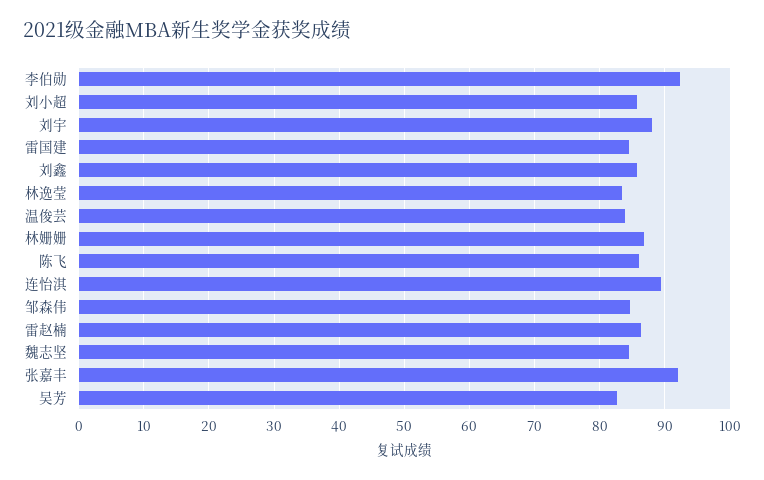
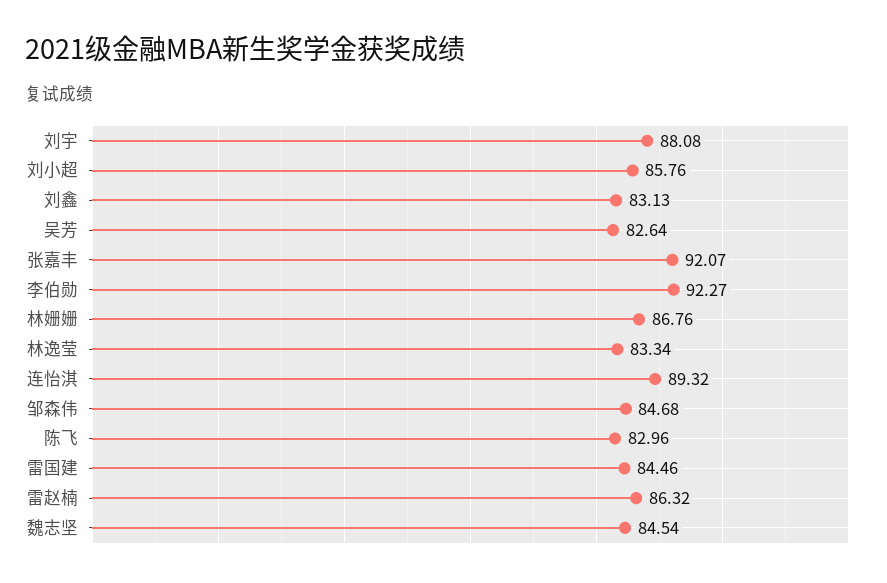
  {
    "李伯勋": 92.27,
    "刘小超": 85.76,
    "刘宇": 88.08,
    "雷国建": 84.46,
-   "刘鑫": 86,
+   "刘鑫": 83.13,
    "林逸莹": 83.34,
-   "温俊芸": 84,
    "林姗姗": 86.76,
-   "陈飞": 86,
+   "陈飞": 82.96,
    "连怡淇": 89.32,
    "邹森伟": 84.68,
    "雷赵楠": 86.32,
    "魏志坚": 84.54,
    "张嘉丰": 92.07,
    "吴芳": 82.64
  }

